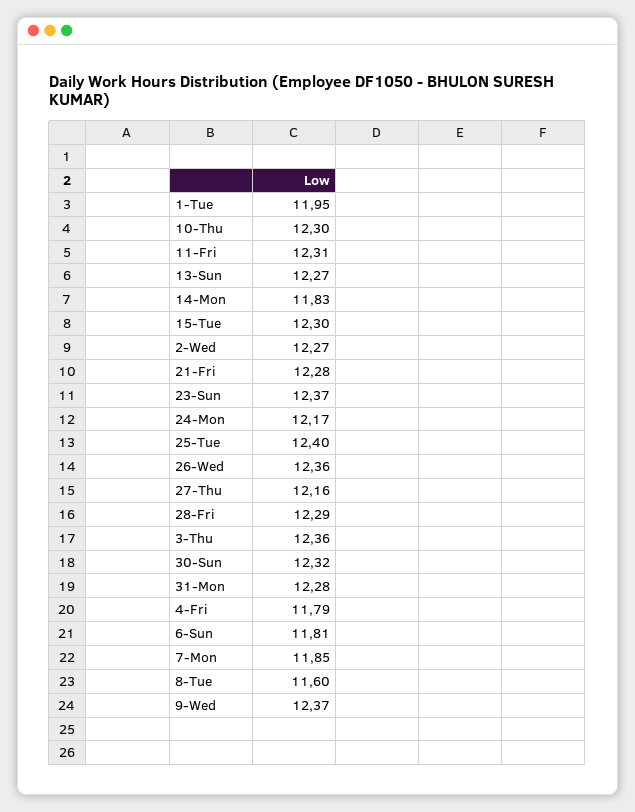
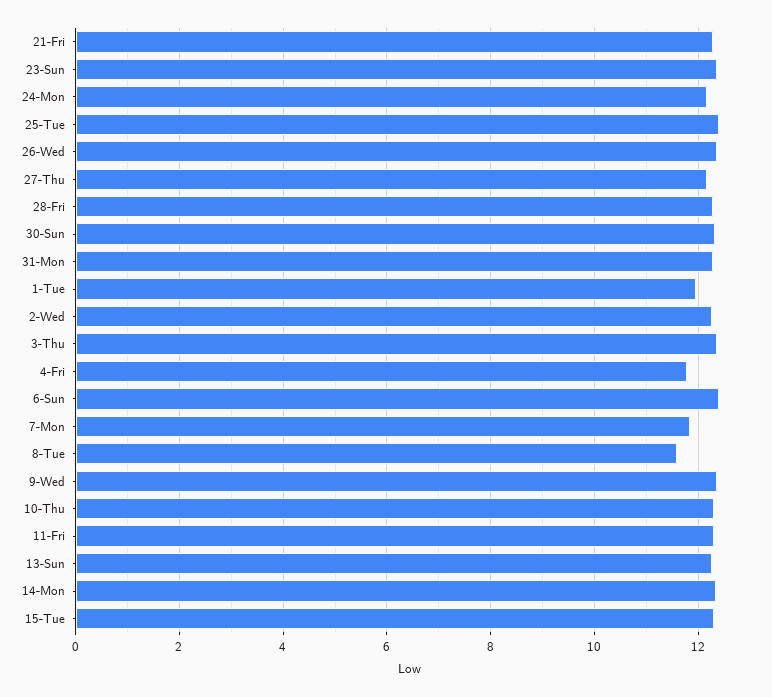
  {
    "1-Tue": 11.95,
    "10-Thu": 12.3,
    "11-Fri": 12.31,
    "13-Sun": 12.27,
-   "14-Mon": 11.83,
+   "14-Mon": 12.4,
    "15-Tue": 12.3,
    "2-Wed": 12.27,
    "21-Fri": 12.28,
    "23-Sun": 12.37,
    "24-Mon": 12.17,
    "25-Tue": 12.4,
    "26-Wed": 12.36,
    "27-Thu": 12.16,
    "28-Fri": 12.29,
    "3-Thu": 12.36,
    "30-Sun": 12.32,
    "31-Mon": 12.28,
    "4-Fri": 11.79,
-   "6-Sun": 11.81,
+   "6-Sun": 12.4,
    "7-Mon": 11.85,
    "8-Tue": 11.6,
    "9-Wed": 12.37
  }

